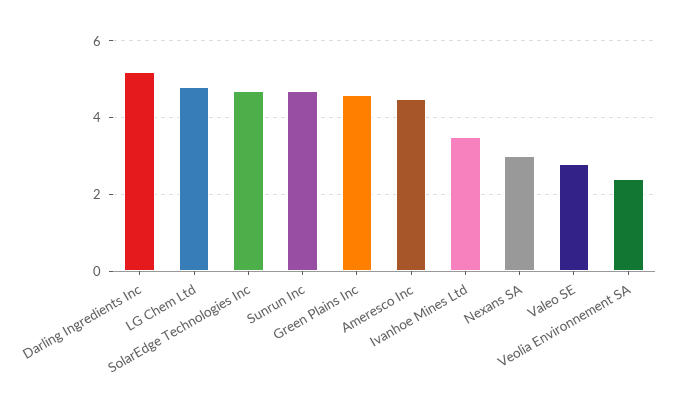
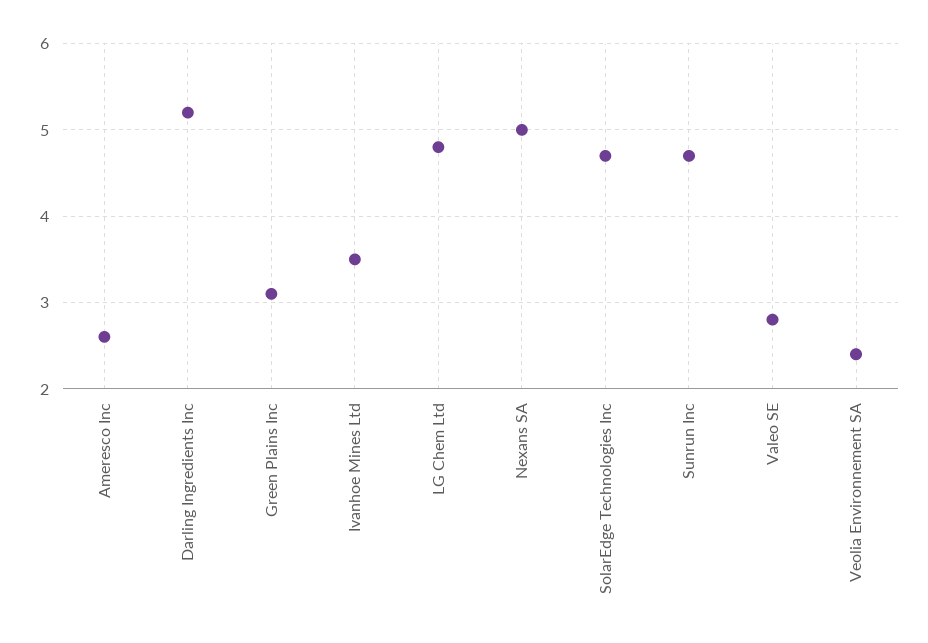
  {
    "Darling Ingredients Inc": 5.2,
    "LG Chem Ltd": 4.8,
    "SolarEdge Technologies Inc": 4.7,
    "Sunrun Inc": 4.7,
-   "Green Plains Inc": 4.5,
+   "Green Plains Inc": 3.1,
-   "Ameresco Inc": 4.5,
+   "Ameresco Inc": 2.6,
    "Ivanhoe Mines Ltd": 3.5,
-   "Nexans SA": 3,
+   "Nexans SA": 5,
    "Valeo SE": 2.8,
    "Veolia Environnement SA": 2.4
  }

